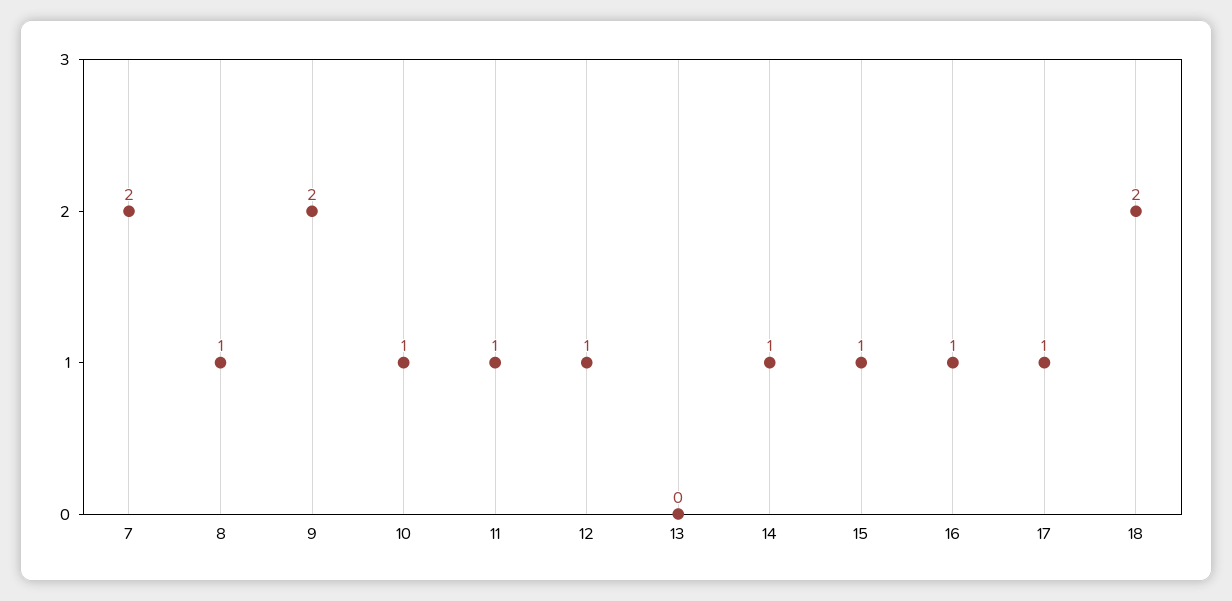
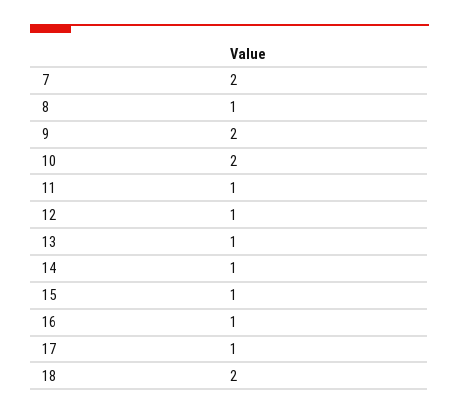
  {
    "7": 2,
    "8": 1,
    "9": 2,
-   "10": 1,
+   "10": 2,
    "11": 1,
    "12": 1,
-   "13": 0,
+   "13": 1,
    "14": 1,
    "15": 1,
    "16": 1,
    "17": 1,
    "18": 2
  }

